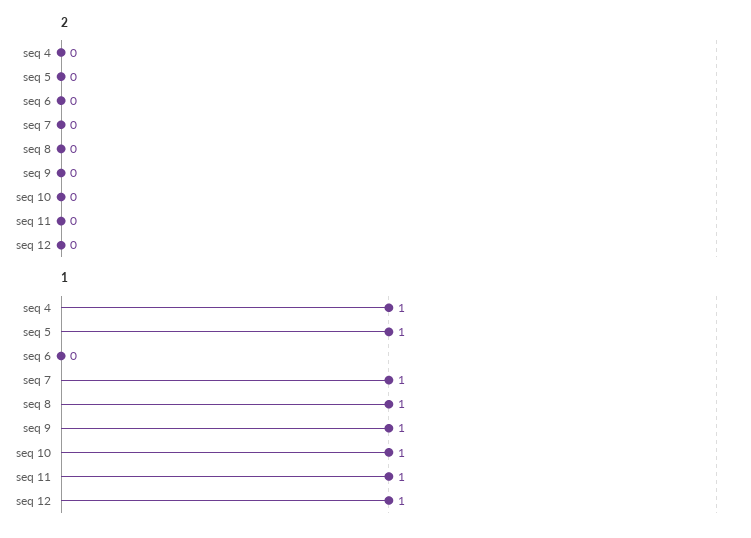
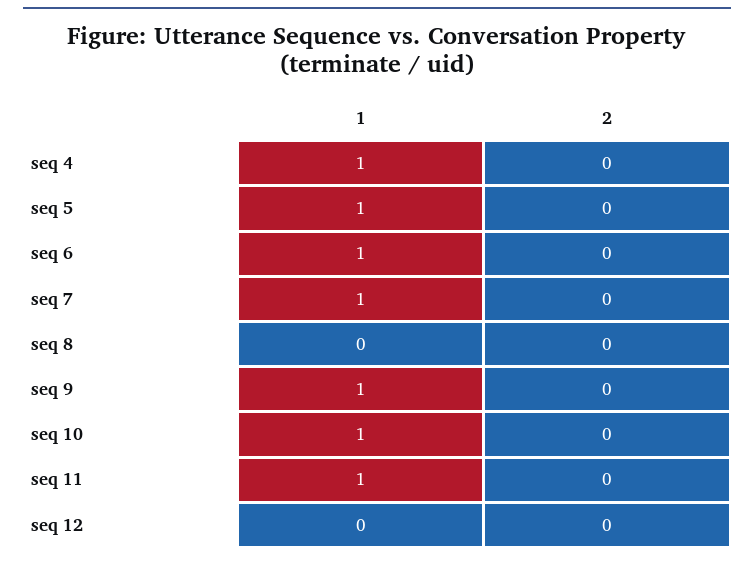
  {
    "2": {
      "seq 4": 0,
      "seq 5": 0,
      "seq 6": 0,
      "seq 7": 0,
      "seq 8": 0,
      "seq 9": 0,
      "seq 10": 0,
      "seq 11": 0,
      "seq 12": 0
    },
    "1": {
      "seq 4": 1,
      "seq 5": 1,
-     "seq 6": 0,
+     "seq 6": 1,
      "seq 7": 1,
-     "seq 8": 1,
+     "seq 8": 0,
      "seq 9": 1,
      "seq 10": 1,
      "seq 11": 1,
-     "seq 12": 1
+     "seq 12": 0
    }
  }

